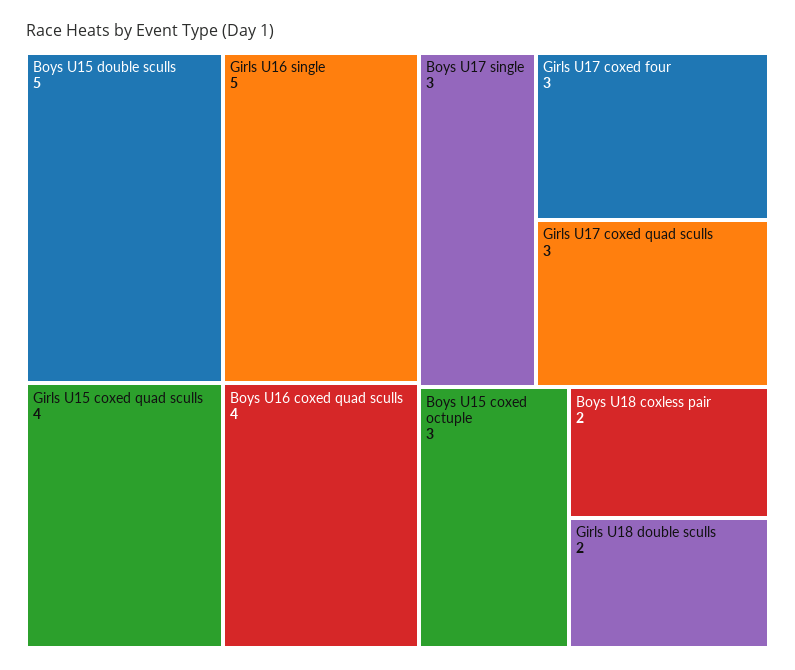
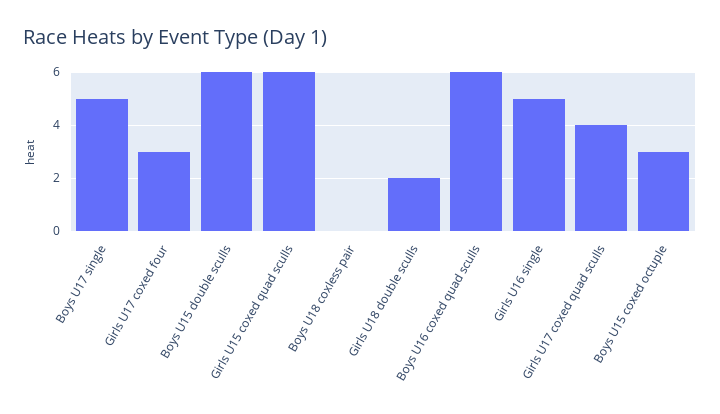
  {
-   "Boys U15 double sculls": 5,
+   "Boys U15 double sculls": 6,
    "Girls U16 single": 5,
-   "Girls U15 coxed quad sculls": 4,
+   "Girls U15 coxed quad sculls": 6,
-   "Boys U16 coxed quad sculls": 4,
+   "Boys U16 coxed quad sculls": 6,
-   "Boys U17 single": 3,
+   "Boys U17 single": 5,
    "Girls U17 coxed four": 3,
-   "Girls U17 coxed quad sculls": 3,
+   "Girls U17 coxed quad sculls": 4,
    "Boys U15 coxed octuple": 3,
-   "Boys U18 coxless pair": 2,
+   "Boys U18 coxless pair": 0,
    "Girls U18 double sculls": 2
  }

